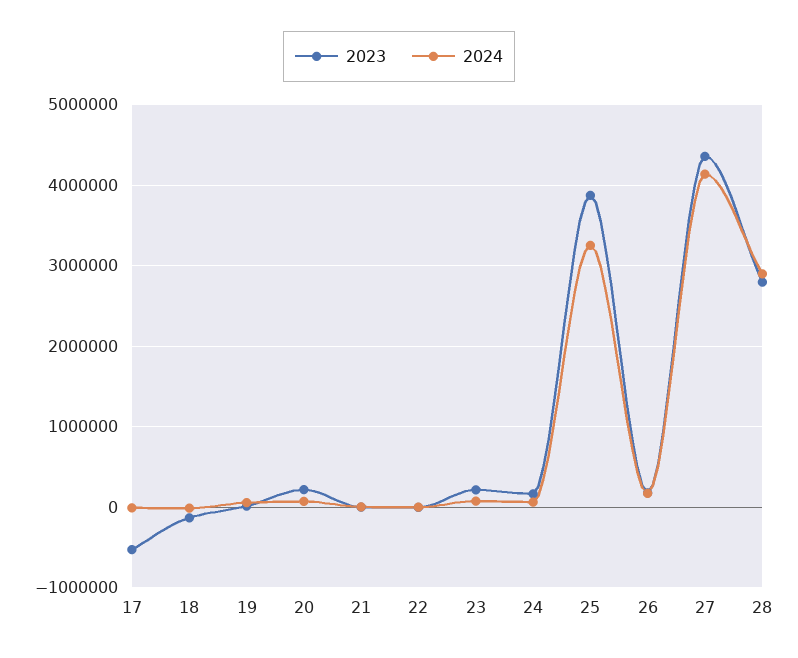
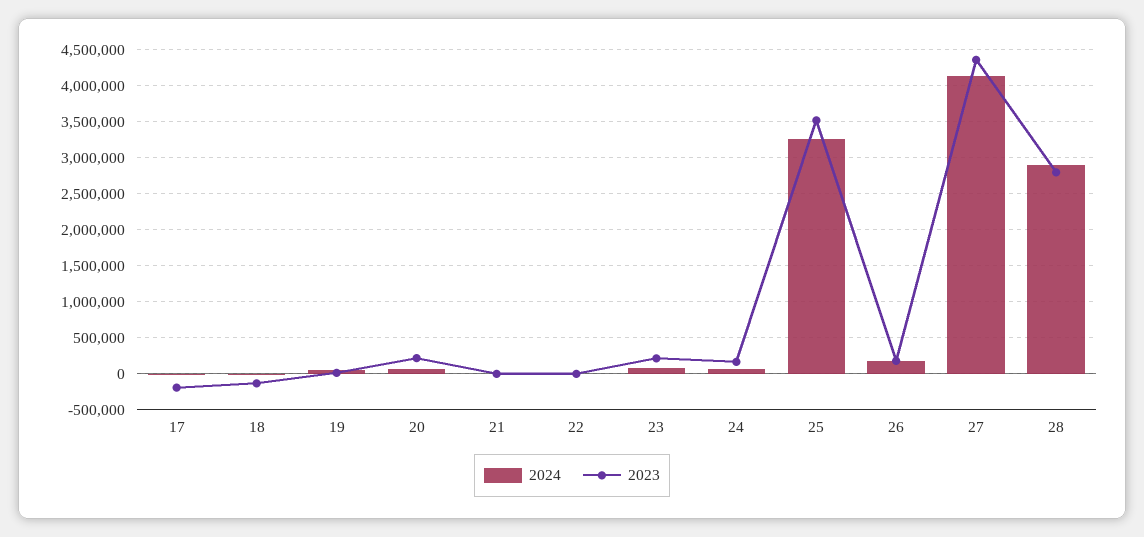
  {
    "2023": {
-     "17": -500000,
+     "17": -200000,
      "18": -100000,
      "19": 0,
      "20": 200000,
      "21": 0,
      "22": 0,
      "23": 200000,
      "24": 200000,
-     "25": 3900000,
+     "25": 3500000,
      "26": 200000,
      "27": 4400000,
      "28": 2800000
    },
    "2024": {
      "17": 0,
      "18": 0,
      "19": 100000,
      "20": 100000,
      "21": 0,
      "22": 0,
      "23": 100000,
      "24": 100000,
      "25": 3300000,
      "26": 200000,
      "27": 4100000,
      "28": 2900000
    }
  }

